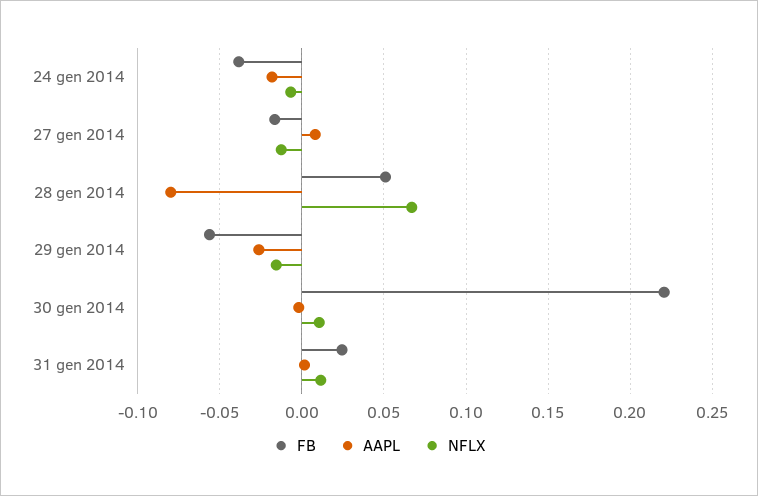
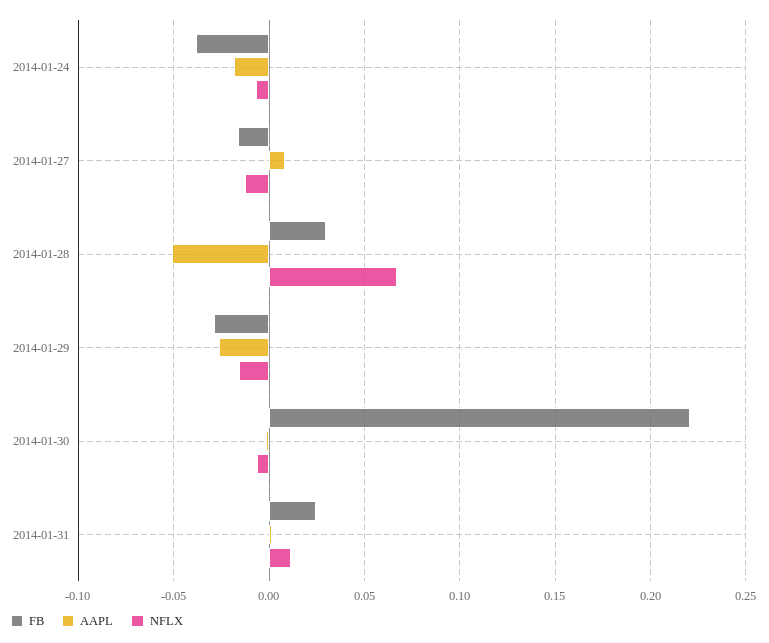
  {
    "FB": {
      "24 gen 2014": -0.04,
      "27 gen 2014": -0.015,
-     "28 gen 2014": 0.05,
+     "28 gen 2014": 0.03,
-     "29 gen 2014": -0.055,
+     "29 gen 2014": -0.03,
      "30 gen 2014": 0.22,
      "31 gen 2014": 0.025
    },
    "AAPL": {
      "24 gen 2014": -0.02,
      "27 gen 2014": 0.01,
-     "28 gen 2014": -0.08,
+     "28 gen 2014": -0.05,
      "29 gen 2014": -0.025,
      "30 gen 2014": 0,
      "31 gen 2014": 0
    },
    "NFLX": {
      "24 gen 2014": -0.005,
      "27 gen 2014": -0.015,
      "28 gen 2014": 0.065,
      "29 gen 2014": -0.015,
-     "30 gen 2014": 0.01,
+     "30 gen 2014": -0.005,
      "31 gen 2014": 0.01
    }
  }

